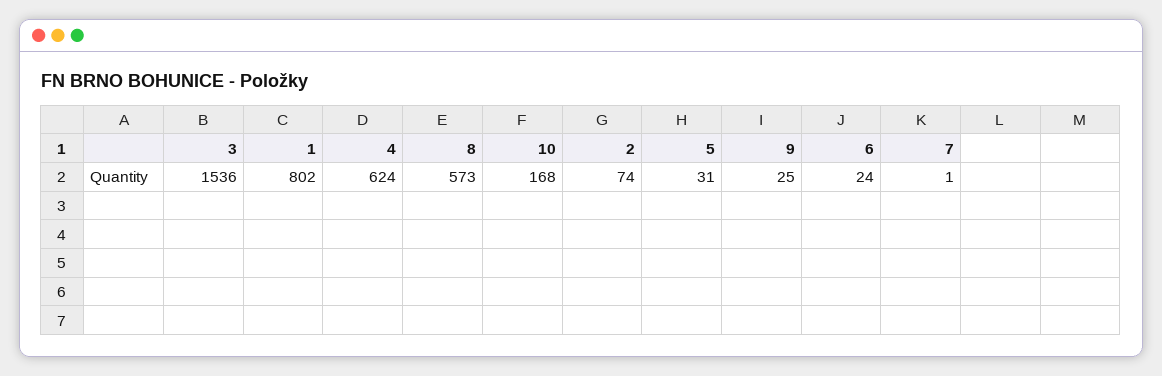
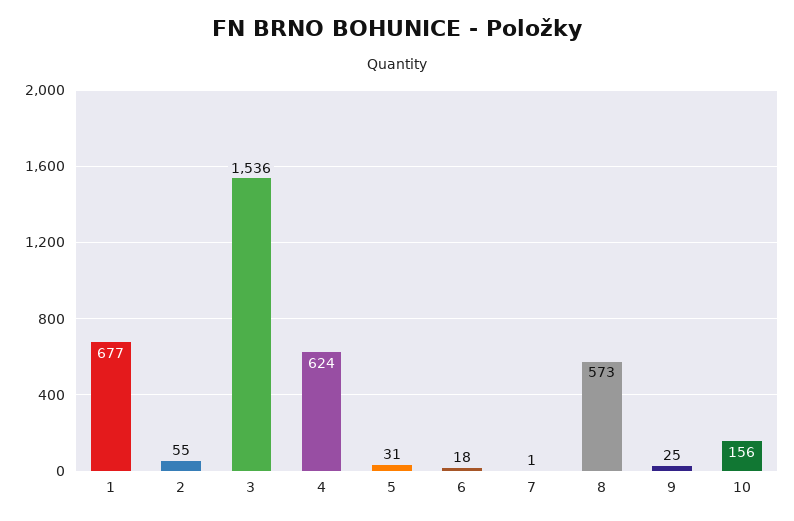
  {
    "3": 1536,
-   "1": 802,
+   "1": 677,
    "4": 624,
    "8": 573,
-   "10": 168,
+   "10": 156,
-   "2": 74,
+   "2": 55,
    "5": 31,
    "9": 25,
-   "6": 24,
+   "6": 18,
    "7": 1
  }

